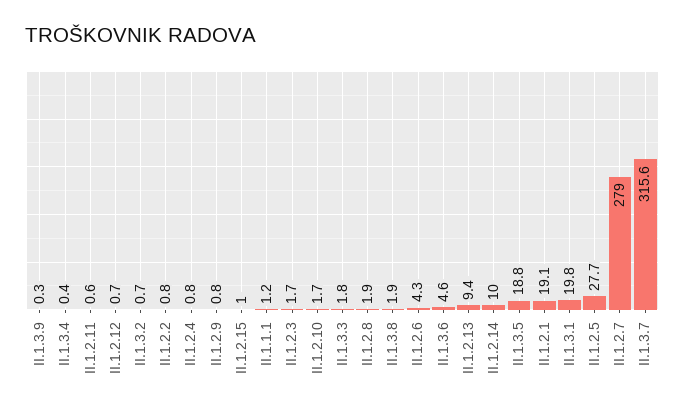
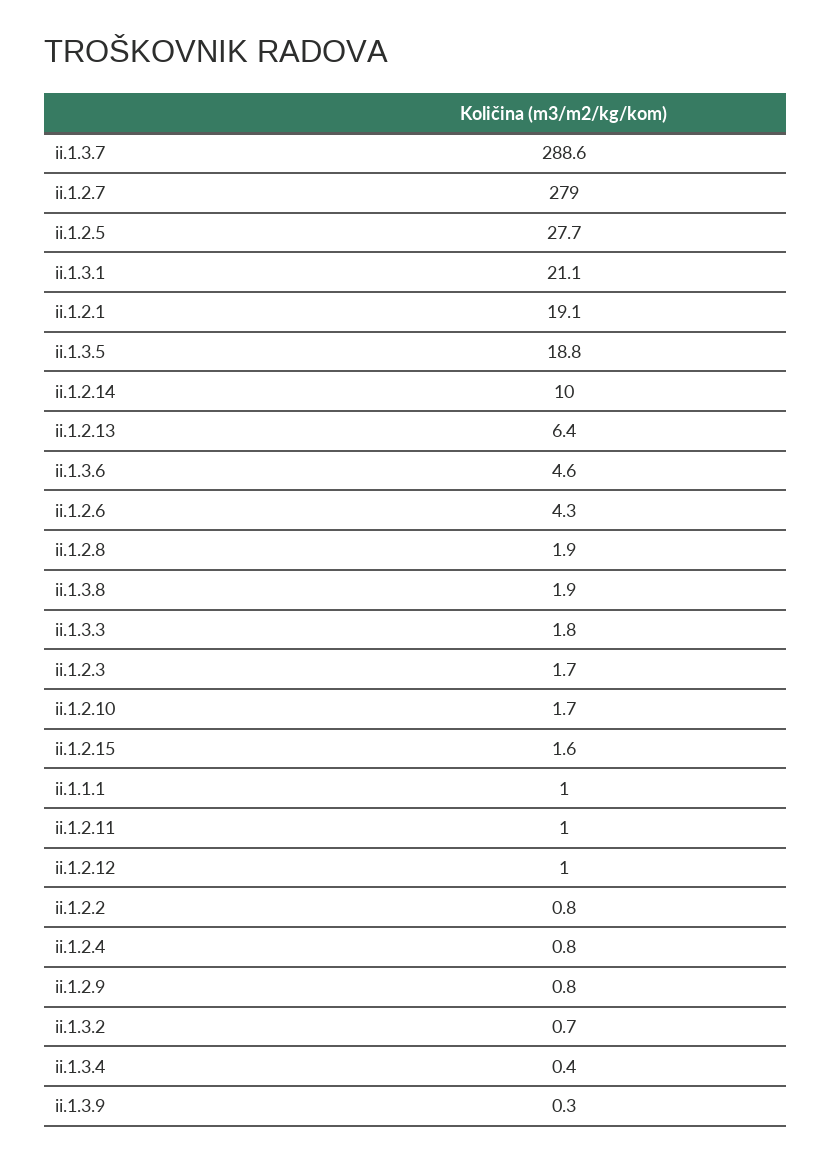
  {
    "II.1.3.9": 0.3,
    "II.1.3.4": 0.4,
-   "II.1.2.11": 0.6,
+   "II.1.2.11": 1,
-   "II.1.2.12": 0.7,
+   "II.1.2.12": 1,
    "II.1.3.2": 0.7,
    "II.1.2.2": 0.8,
    "II.1.2.4": 0.8,
    "II.1.2.9": 0.8,
-   "II.1.2.15": 1,
+   "II.1.2.15": 1.6,
-   "II.1.1.1": 1.2,
+   "II.1.1.1": 1,
    "II.1.2.3": 1.7,
    "II.1.2.10": 1.7,
    "II.1.3.3": 1.8,
    "II.1.2.8": 1.9,
    "II.1.3.8": 1.9,
    "II.1.2.6": 4.3,
    "II.1.3.6": 4.6,
-   "II.1.2.13": 9.4,
+   "II.1.2.13": 6.4,
    "II.1.2.14": 10,
    "II.1.3.5": 18.8,
    "II.1.2.1": 19.1,
-   "II.1.3.1": 19.8,
+   "II.1.3.1": 21.1,
    "II.1.2.5": 27.7,
    "II.1.2.7": 279,
-   "II.1.3.7": 315.6
+   "II.1.3.7": 288.6
  }

